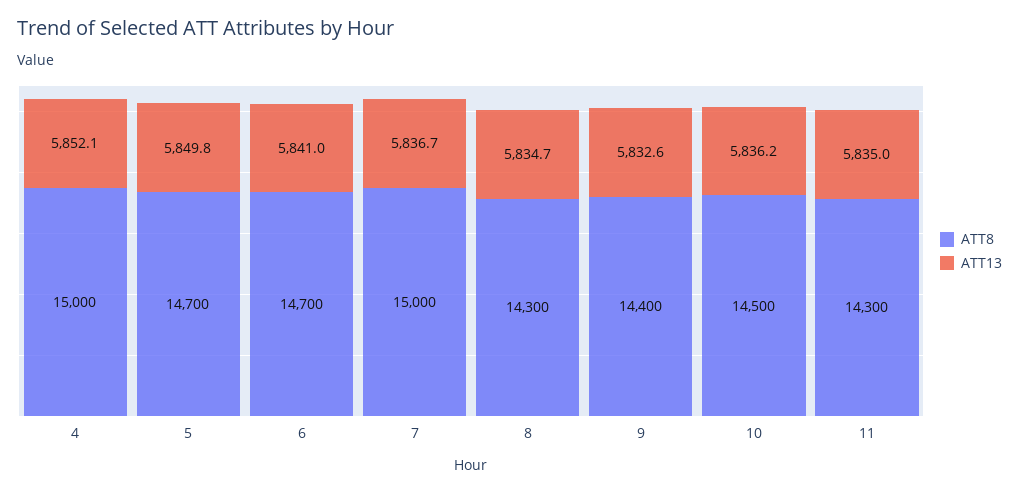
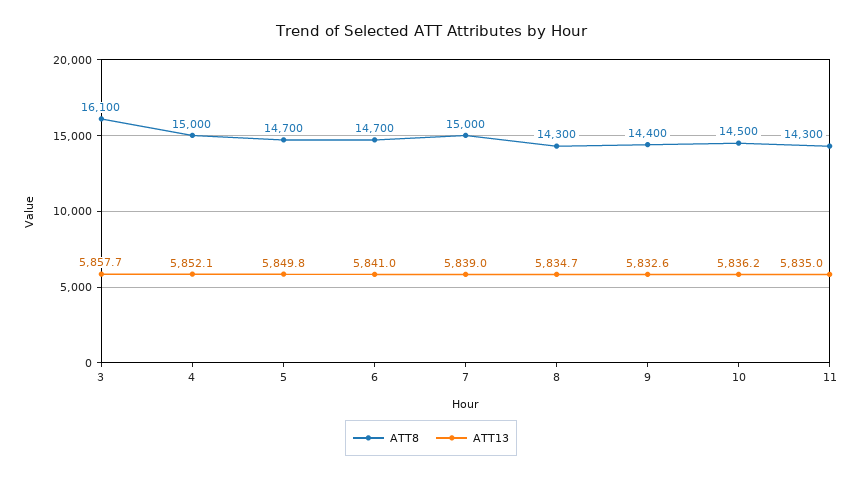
  {
    "ATT8": {
      "4": 15000,
      "5": 14700,
      "6": 14700,
      "7": 15000,
      "8": 14300,
      "9": 14400,
      "10": 14500,
-     "11": 14300
+     "11": 14300,
+     "3": 16100
    },
    "ATT13": {
      "4": 5852.1,
      "5": 5849.8,
      "6": 5841,
-     "7": 5836.7,
+     "7": 5839,
      "8": 5834.7,
      "9": 5832.6,
      "10": 5836.2,
-     "11": 5835
+     "11": 5835,
+     "3": 5857.7
    }
  }

